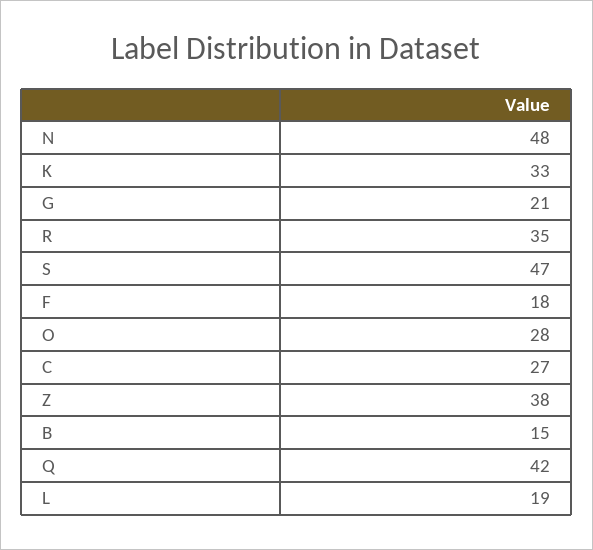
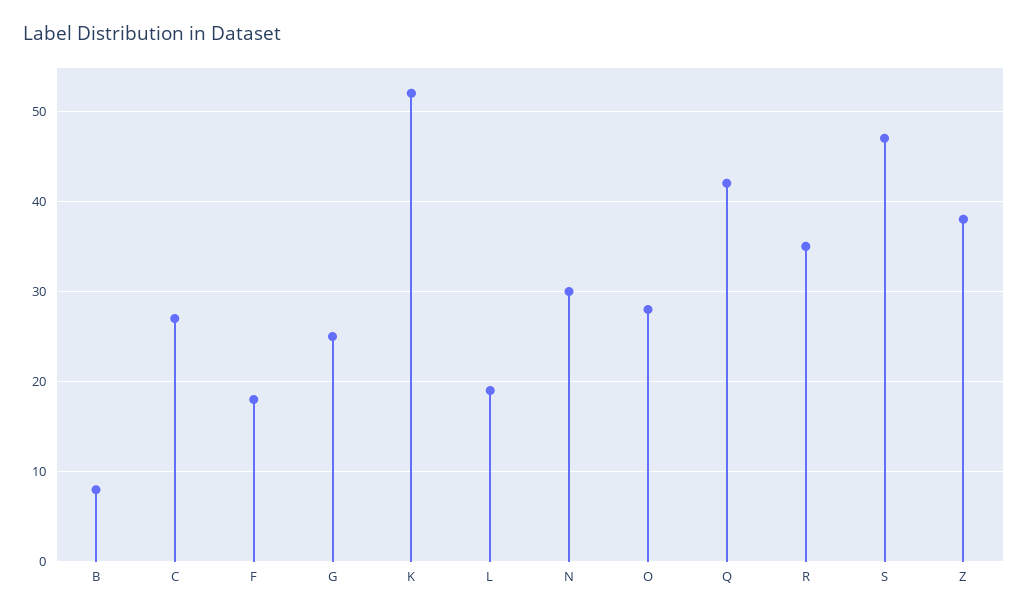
  {
-   "N": 48,
+   "N": 30,
-   "K": 33,
+   "K": 52,
-   "G": 21,
+   "G": 25,
    "R": 35,
    "S": 47,
    "F": 18,
    "O": 28,
    "C": 27,
    "Z": 38,
-   "B": 15,
+   "B": 8,
    "Q": 42,
    "L": 19
  }

